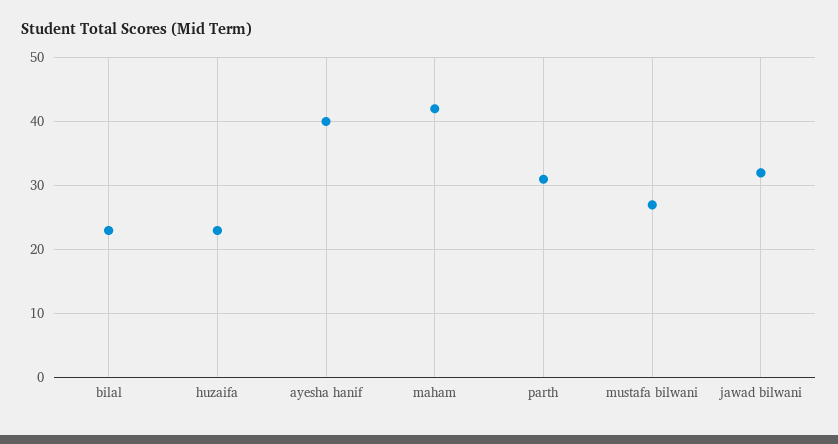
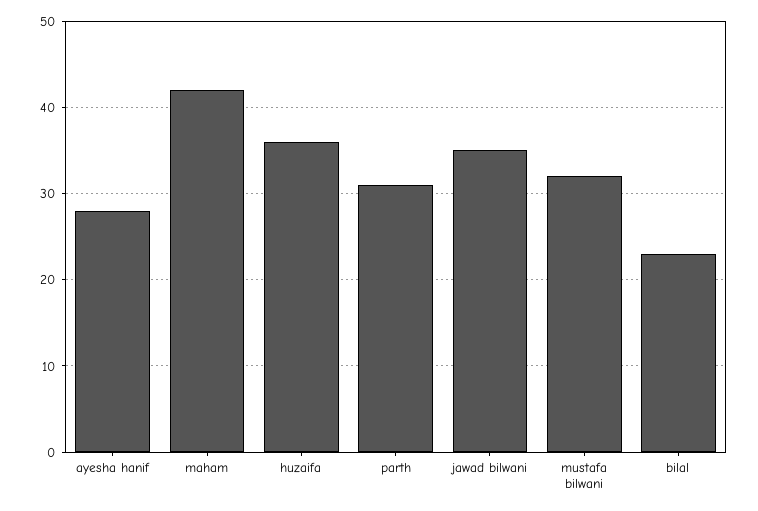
  {
    "bilal": 23,
-   "huzaifa": 23,
+   "huzaifa": 36,
-   "ayesha hanif": 40,
+   "ayesha hanif": 28,
    "maham": 42,
    "parth": 31,
-   "mustafa bilwani": 27,
+   "mustafa bilwani": 32,
-   "jawad bilwani": 32
+   "jawad bilwani": 35
  }

